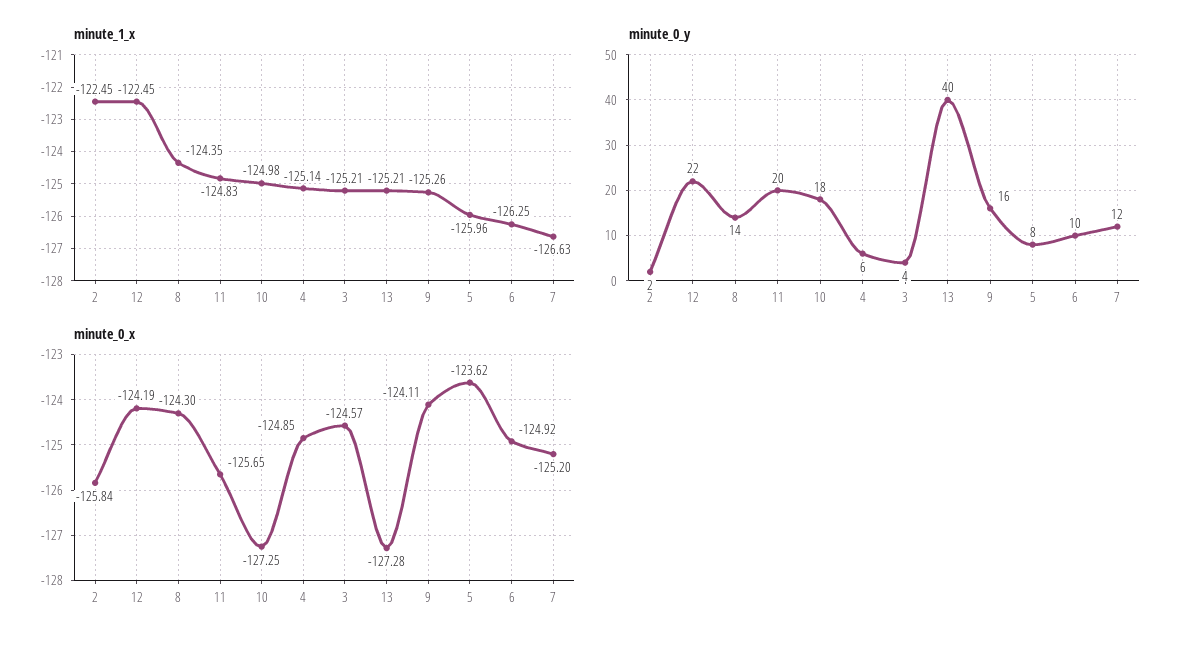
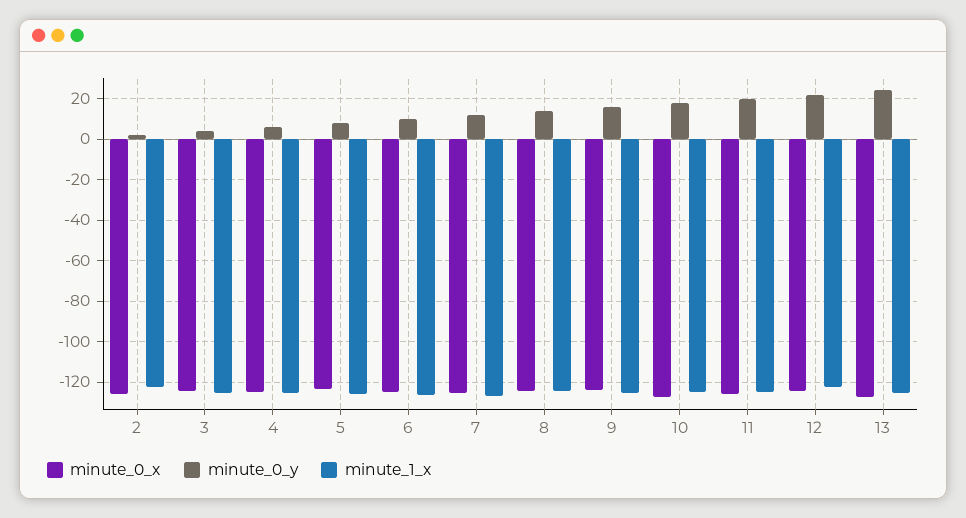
  {
    "minute_1_x": {
      "2": -122.45,
      "12": -122.45,
      "8": -124.35,
      "11": -124.83,
      "10": -124.98,
      "4": -125.14,
      "3": -125.21,
      "13": -125.21,
      "9": -125.26,
      "5": -125.96,
      "6": -126.25,
      "7": -126.63
    },
    "minute_0_y": {
      "2": 2,
      "12": 22,
      "8": 14,
      "11": 20,
      "10": 18,
      "4": 6,
      "3": 4,
-     "13": 40,
+     "13": 25,
      "9": 16,
      "5": 8,
      "6": 10,
      "7": 12
    },
    "minute_0_x": {
      "2": -125.84,
      "12": -124.19,
      "8": -124.3,
      "11": -125.65,
      "10": -127.25,
      "4": -124.85,
      "3": -124.57,
      "13": -127.28,
      "9": -124.11,
      "5": -123.62,
      "6": -124.92,
      "7": -125.2
    }
  }

